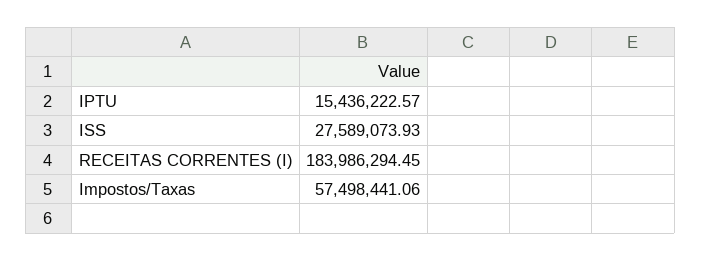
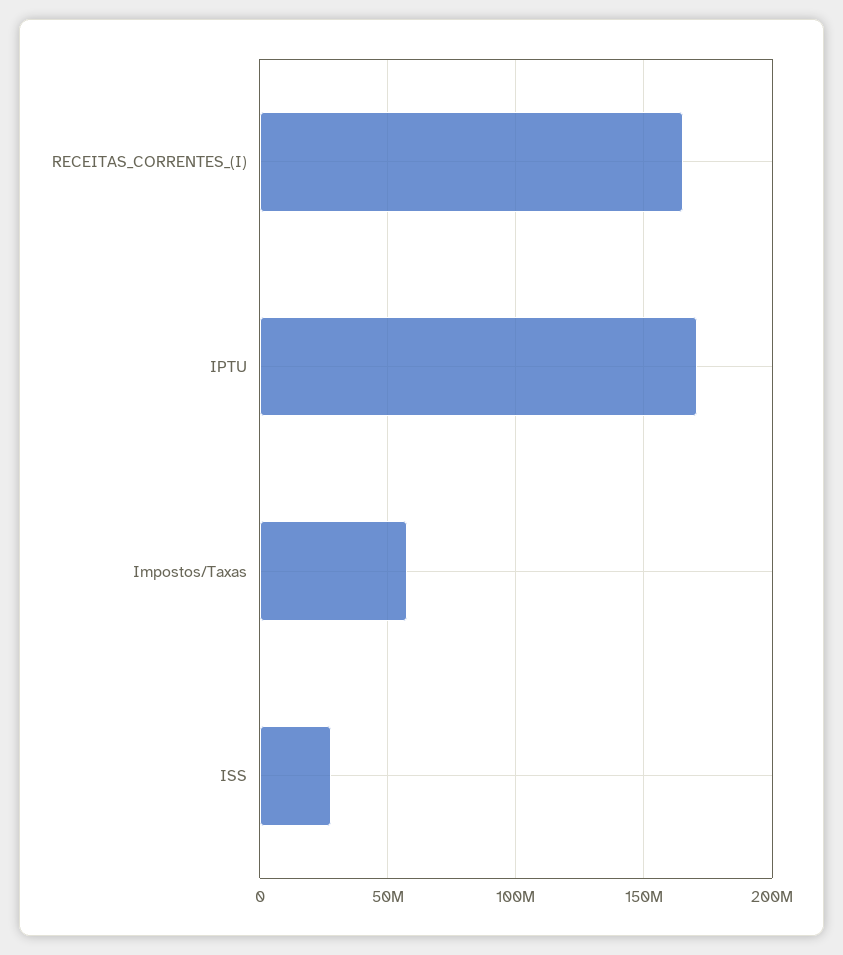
  {
-   "IPTU": 15436222.57,
+   "IPTU": 170000000,
    "ISS": 27589073.93,
-   "RECEITAS CORRENTES (I)": 183986294.45,
+   "RECEITAS CORRENTES (I)": 165000000,
    "Impostos/Taxas": 57498441.06
  }

